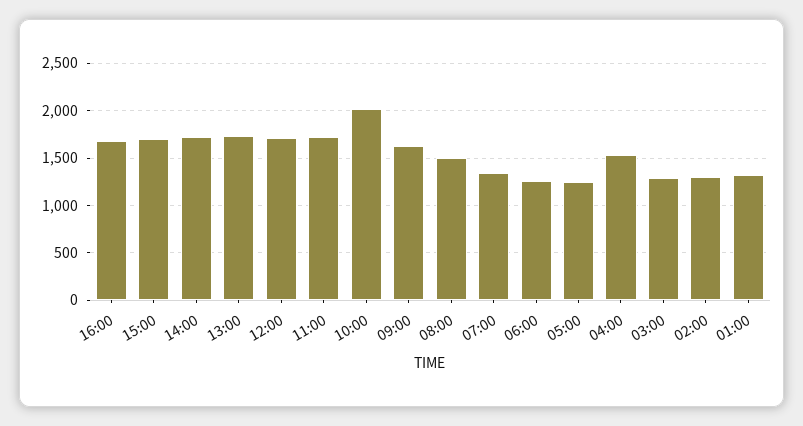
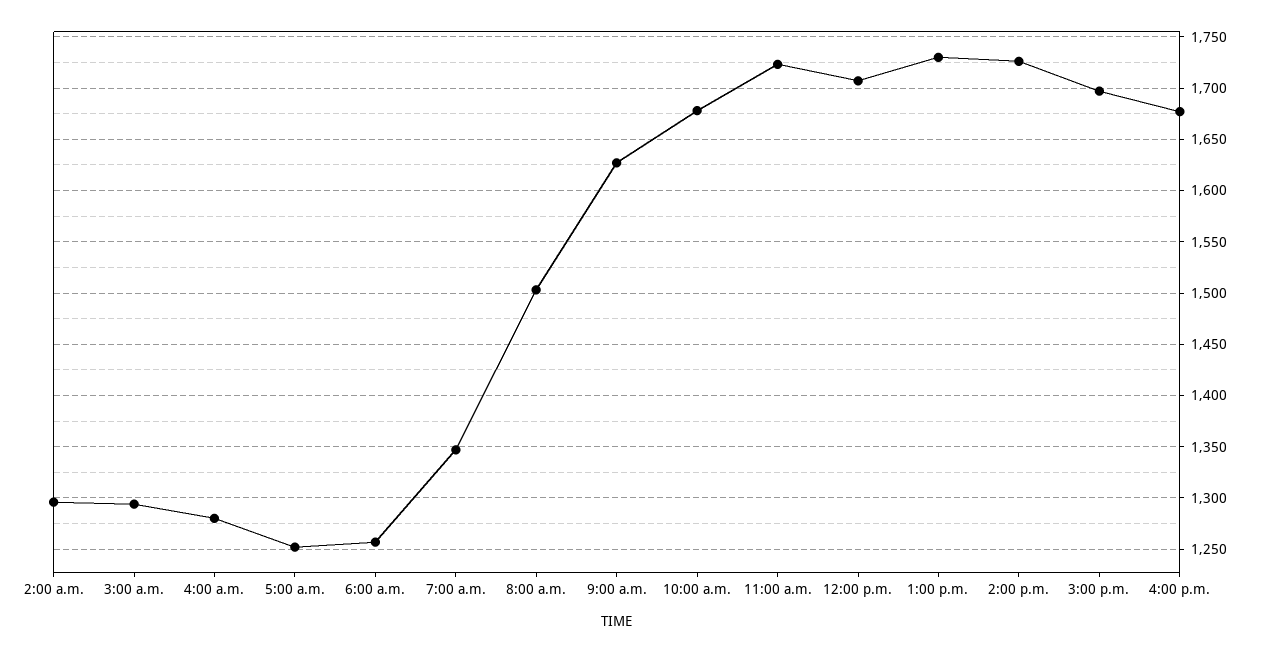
  {
    "16:00": 1680,
    "15:00": 1700,
    "14:00": 1730,
    "13:00": 1730,
    "12:00": 1710,
    "11:00": 1720,
-   "10:00": 2000,
+   "10:00": 1680,
    "09:00": 1630,
    "08:00": 1500,
    "07:00": 1350,
    "06:00": 1260,
    "05:00": 1250,
-   "04:00": 1500,
+   "04:00": 1280,
    "03:00": 1290,
-   "02:00": 1300,
+   "02:00": 1300
-   "01:00": 1300
  }

